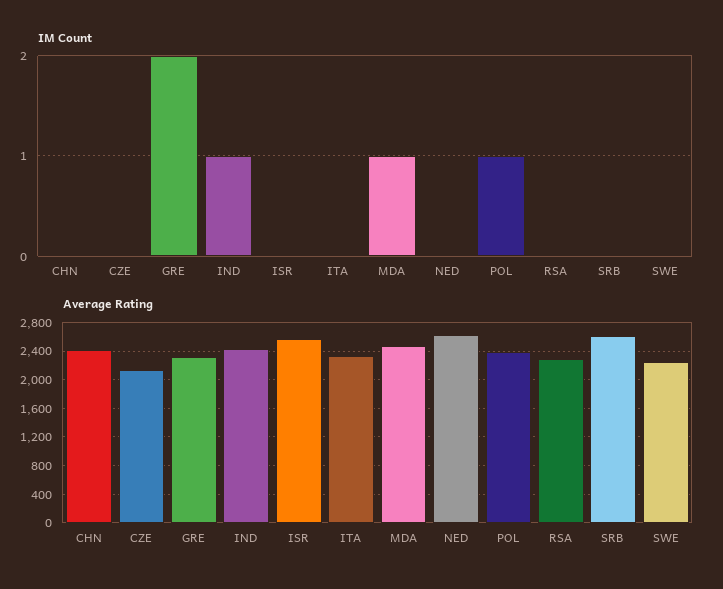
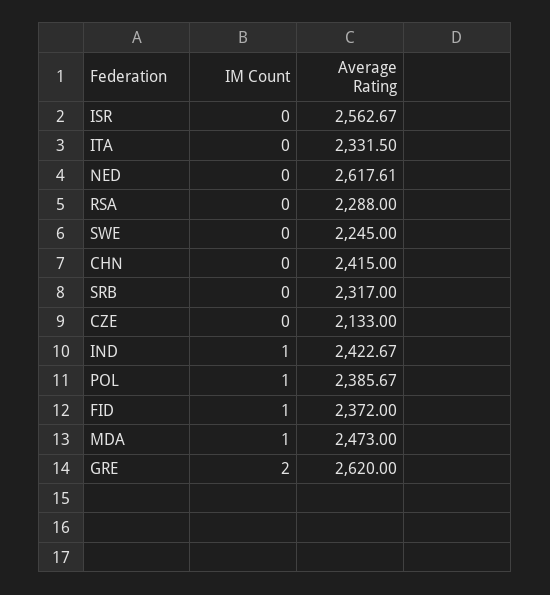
  {
    "IM Count": {
      "CHN": 0,
      "CZE": 0,
      "GRE": 2,
      "IND": 1,
      "ISR": 0,
      "ITA": 0,
      "MDA": 1,
      "NED": 0,
      "POL": 1,
      "RSA": 0,
      "SRB": 0,
-     "SWE": 0
+     "SWE": 0,
+     "FID": 1
    },
    "Average Rating": {
      "CHN": 2415,
      "CZE": 2133,
-     "GRE": 2300,
+     "GRE": 2620,
      "IND": 2422.67,
      "ISR": 2562.67,
      "ITA": 2331.5,
      "MDA": 2473,
      "NED": 2617.61,
      "POL": 2385.67,
      "RSA": 2288,
-     "SRB": 2600,
+     "SRB": 2317,
-     "SWE": 2245
+     "SWE": 2245,
+     "FID": 2372
    }
  }

